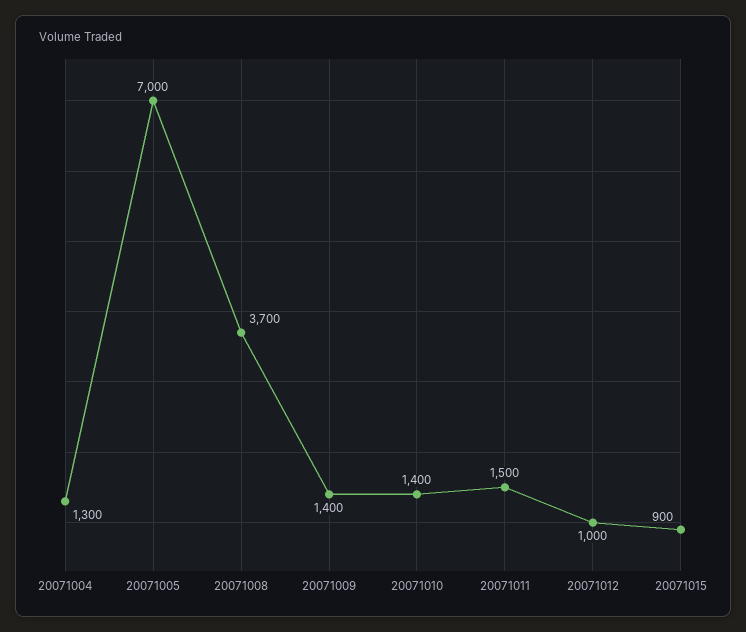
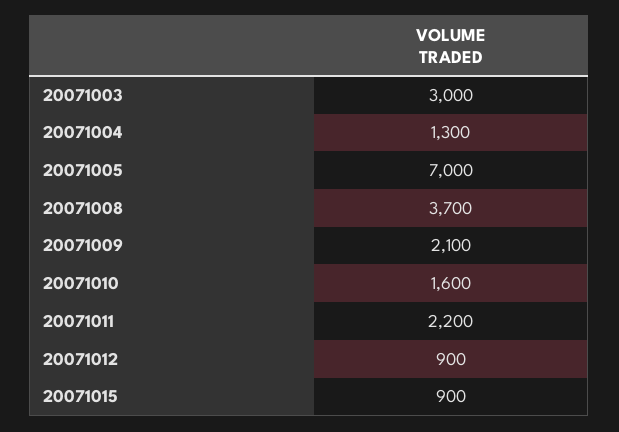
  {
    "20071004": 1300,
    "20071005": 7000,
    "20071008": 3700,
-   "20071009": 1400,
+   "20071009": 2100,
-   "20071010": 1400,
+   "20071010": 1600,
-   "20071011": 1500,
+   "20071011": 2200,
-   "20071012": 1000,
+   "20071012": 900,
-   "20071015": 900
+   "20071015": 900,
+   "20071003": 3000
  }

